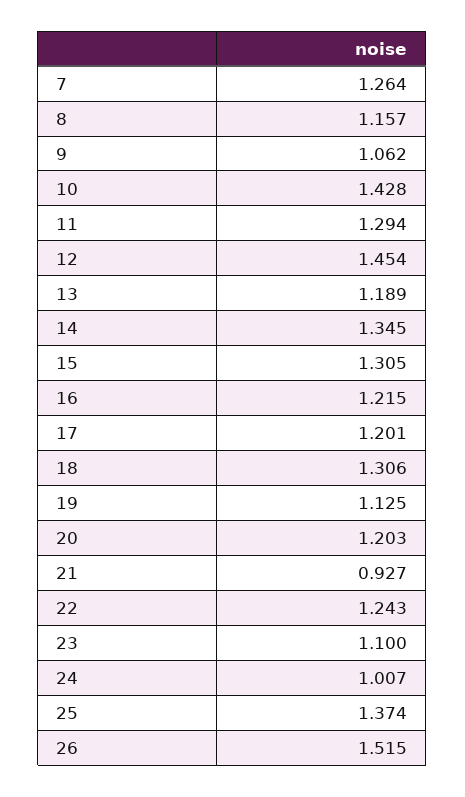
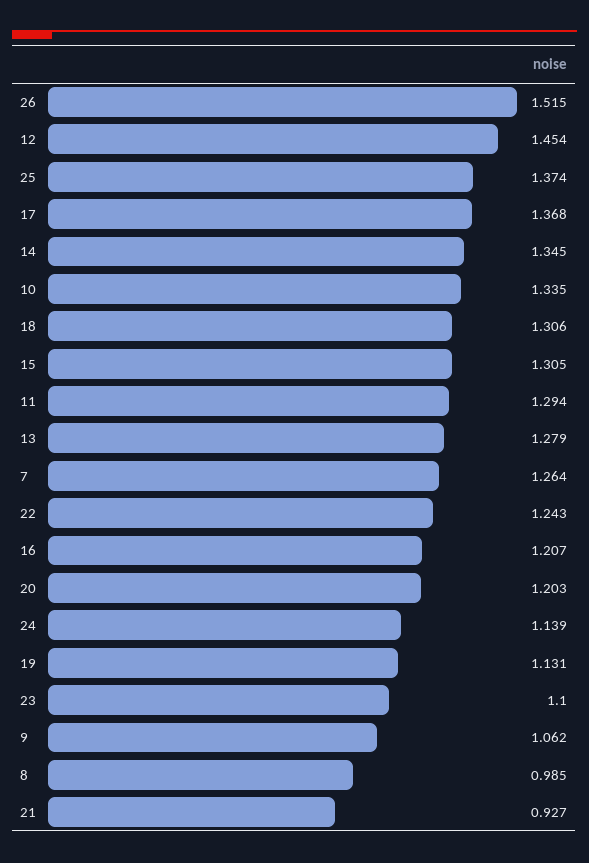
  {
    "7": 1.264,
-   "8": 1.157,
+   "8": 0.985,
    "9": 1.062,
-   "10": 1.428,
+   "10": 1.335,
    "11": 1.294,
    "12": 1.454,
-   "13": 1.189,
+   "13": 1.279,
    "14": 1.345,
    "15": 1.305,
-   "16": 1.215,
+   "16": 1.207,
-   "17": 1.201,
+   "17": 1.368,
    "18": 1.306,
-   "19": 1.125,
+   "19": 1.131,
    "20": 1.203,
    "21": 0.927,
    "22": 1.243,
    "23": 1.1,
-   "24": 1.007,
+   "24": 1.139,
    "25": 1.374,
    "26": 1.515
  }

